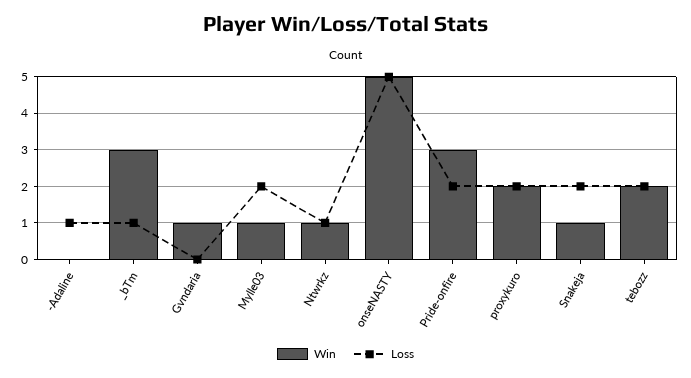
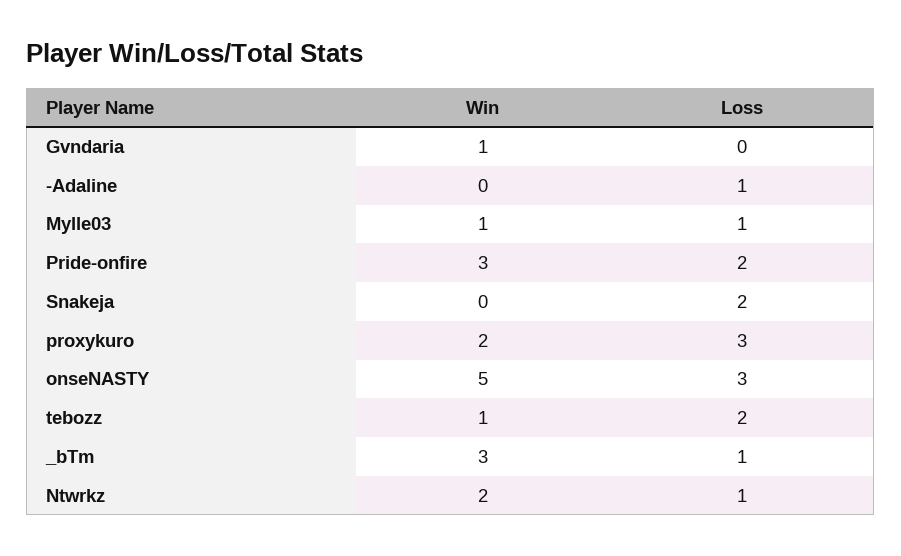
  {
    "Win": {
      "-Adaline": 0,
      "_bTm": 3,
      "Gvndaria": 1,
      "Mylle03": 1,
-     "Ntwrkz": 1,
+     "Ntwrkz": 2,
      "onseNASTY": 5,
      "Pride-onfire": 3,
      "proxykuro": 2,
-     "Snakeja": 1,
+     "Snakeja": 0,
-     "tebozz": 2
+     "tebozz": 1
    },
    "Loss": {
      "-Adaline": 1,
      "_bTm": 1,
      "Gvndaria": 0,
-     "Mylle03": 2,
+     "Mylle03": 1,
      "Ntwrkz": 1,
-     "onseNASTY": 5,
+     "onseNASTY": 3,
      "Pride-onfire": 2,
-     "proxykuro": 2,
+     "proxykuro": 3,
      "Snakeja": 2,
      "tebozz": 2
    }
  }

